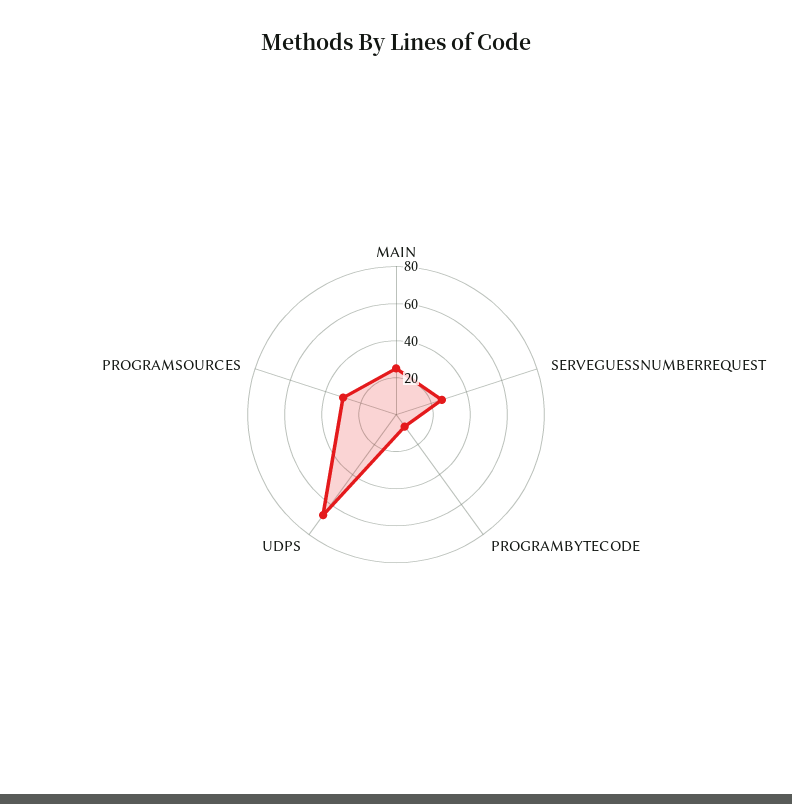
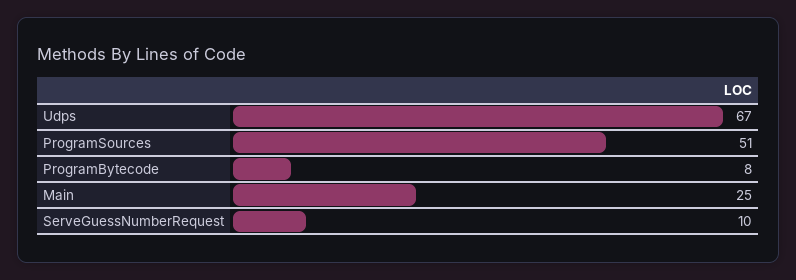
  {
    "MAIN": 25,
-   "SERVEGUESSNUMBERREQUEST": 25,
+   "SERVEGUESSNUMBERREQUEST": 10,
    "PROGRAMBYTECODE": 8,
    "UDPS": 67,
-   "PROGRAMSOURCES": 30
+   "PROGRAMSOURCES": 51
  }

